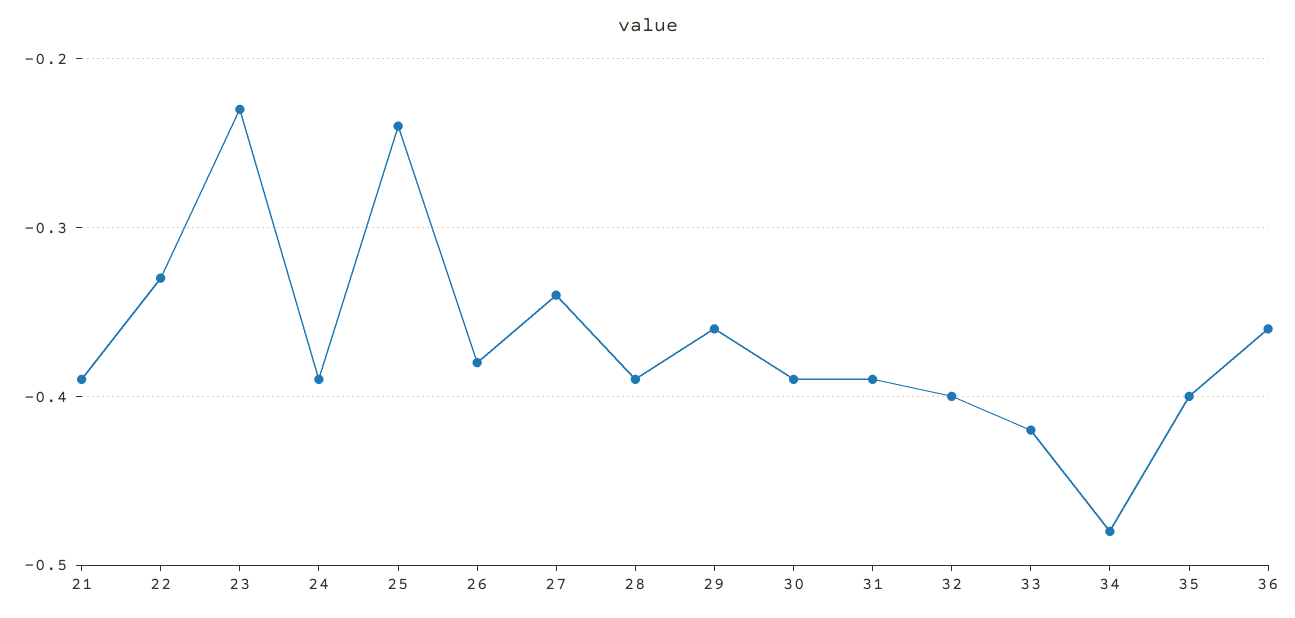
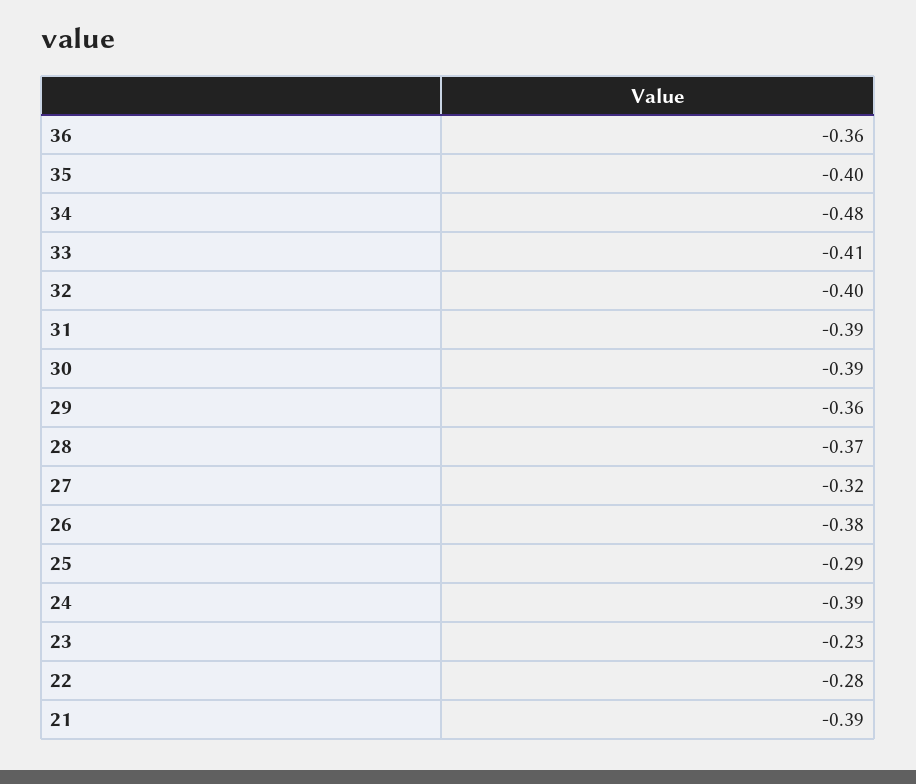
  {
    "21": -0.39,
-   "22": -0.33,
+   "22": -0.28,
    "23": -0.23,
    "24": -0.39,
-   "25": -0.24,
+   "25": -0.29,
    "26": -0.38,
-   "27": -0.34,
+   "27": -0.32,
-   "28": -0.39,
+   "28": -0.37,
    "29": -0.36,
    "30": -0.39,
    "31": -0.39,
    "32": -0.4,
-   "33": -0.42,
+   "33": -0.41,
    "34": -0.48,
    "35": -0.4,
    "36": -0.36
  }

